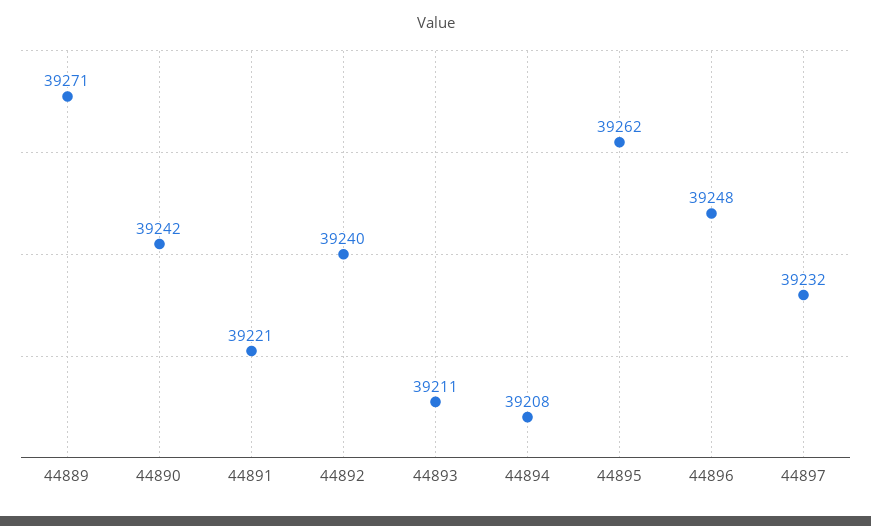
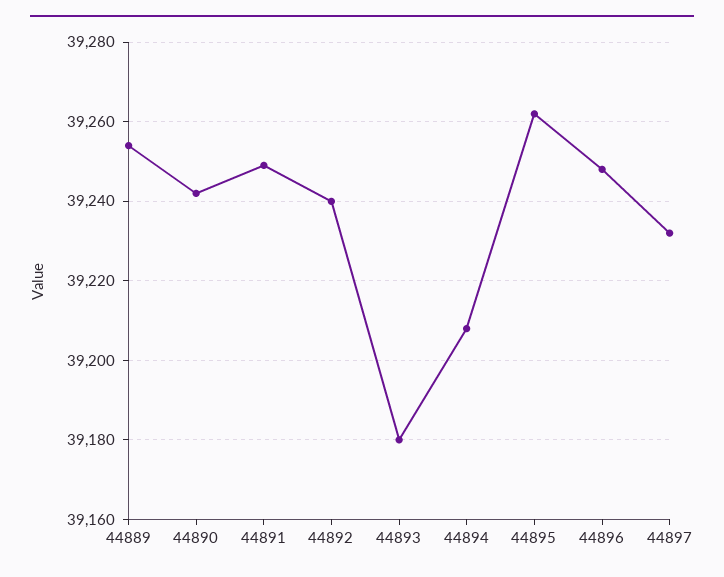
  {
-   "44889": 39271,
+   "44889": 39255,
    "44890": 39242,
-   "44891": 39221,
+   "44891": 39250,
    "44892": 39240,
-   "44893": 39211,
+   "44893": 39180,
    "44894": 39208,
    "44895": 39262,
    "44896": 39248,
    "44897": 39232
  }

